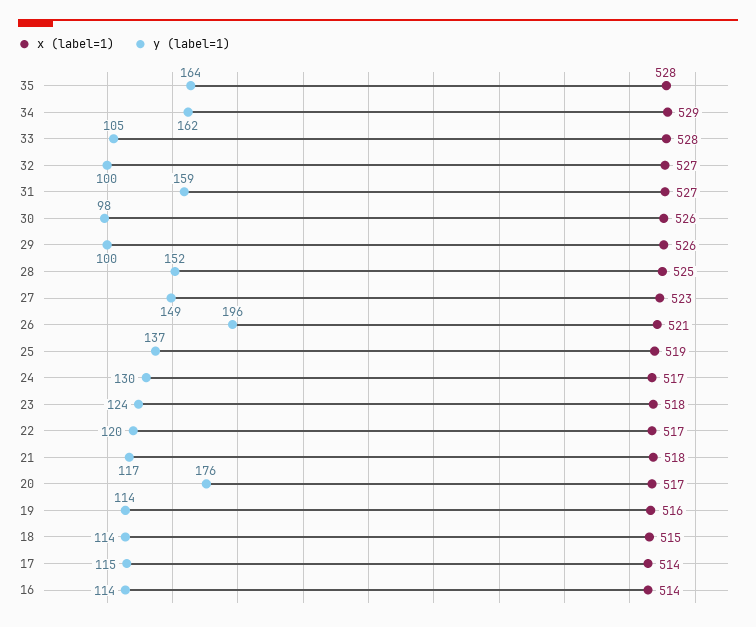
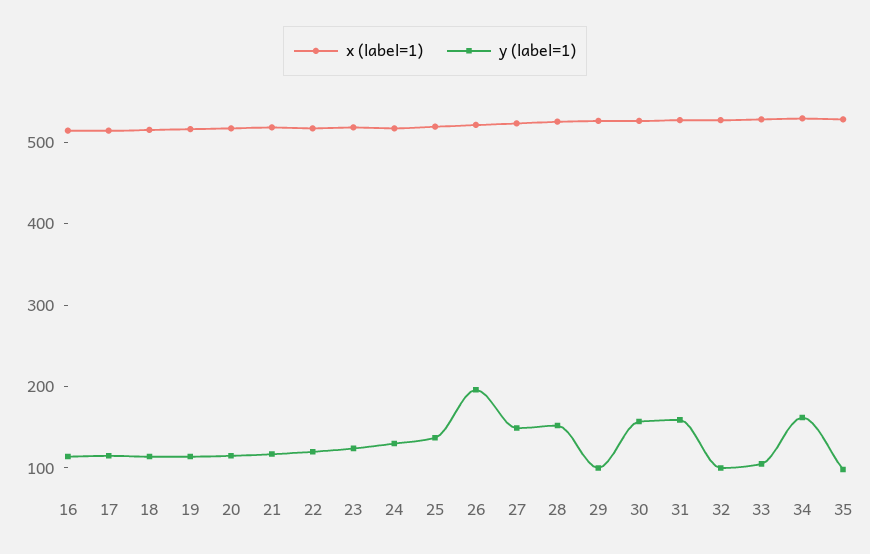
  {
    "x (label=1)": {
      "35": 528,
      "34": 529,
      "33": 528,
      "32": 527,
      "31": 527,
      "30": 526,
      "29": 526,
      "28": 525,
      "27": 523,
      "26": 521,
      "25": 519,
      "24": 517,
      "23": 518,
      "22": 517,
      "21": 518,
      "20": 517,
      "19": 516,
      "18": 515,
      "17": 514,
      "16": 514
    },
    "y (label=1)": {
-     "35": 164,
+     "35": 100,
      "34": 162,
      "33": 105,
      "32": 100,
      "31": 159,
-     "30": 98,
+     "30": 160,
      "29": 100,
      "28": 152,
      "27": 149,
      "26": 196,
      "25": 137,
      "24": 130,
      "23": 124,
      "22": 120,
      "21": 117,
-     "20": 176,
+     "20": 120,
      "19": 114,
      "18": 114,
      "17": 115,
      "16": 114
    }
  }

